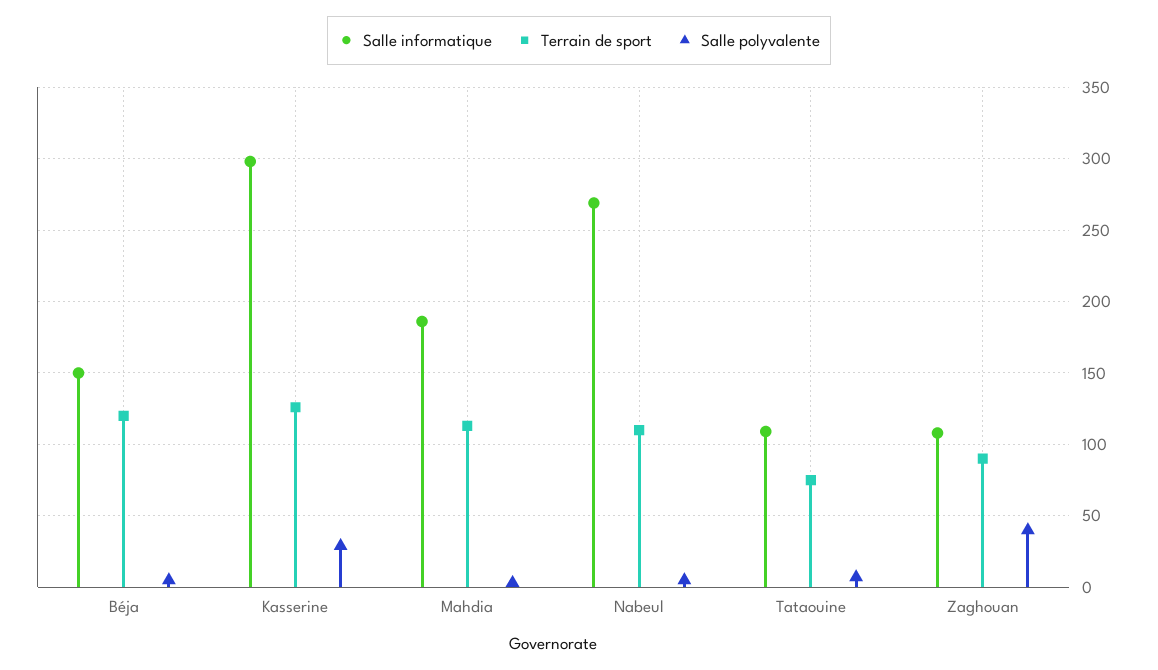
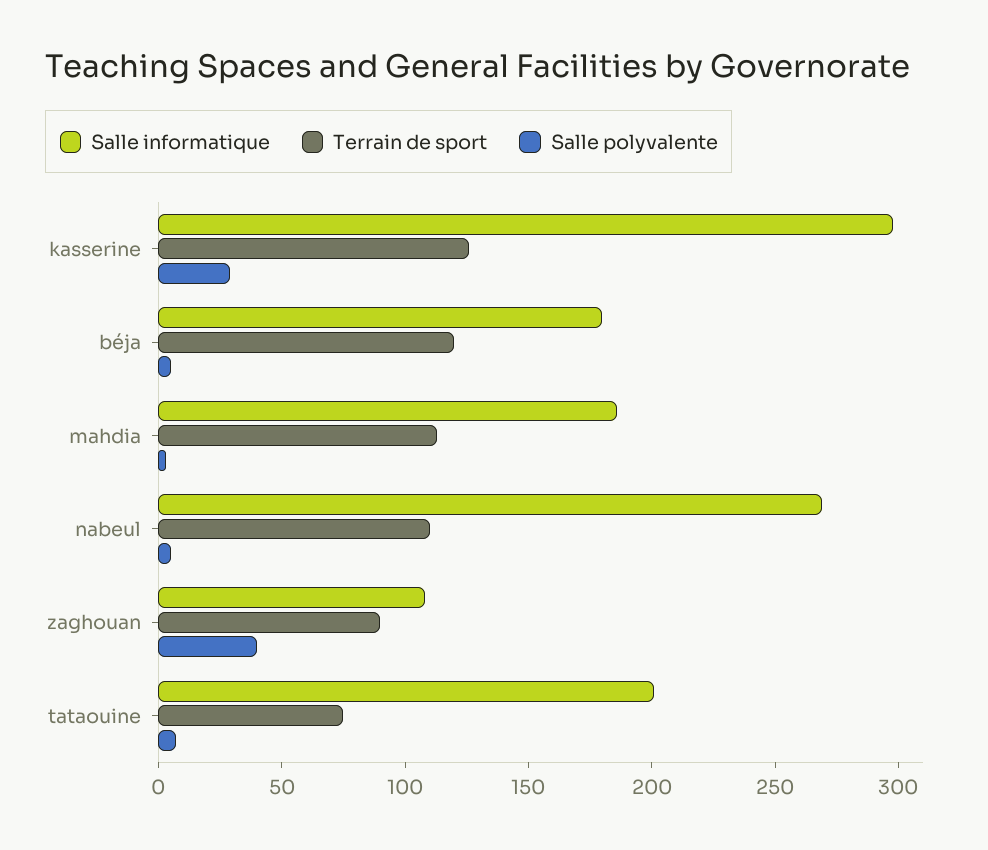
  {
    "Salle informatique": {
-     "Béja": 150,
+     "Béja": 180,
      "Kasserine": 300,
      "Mahdia": 185,
      "Nabeul": 270,
-     "Tataouine": 110,
+     "Tataouine": 200,
      "Zaghouan": 110
    },
    "Terrain de sport": {
      "Béja": 120,
      "Kasserine": 125,
      "Mahdia": 115,
      "Nabeul": 110,
      "Tataouine": 75,
      "Zaghouan": 90
    },
    "Salle polyvalente": {
      "Béja": 5,
      "Kasserine": 30,
      "Mahdia": 5,
      "Nabeul": 5,
      "Tataouine": 5,
      "Zaghouan": 40
    }
  }

